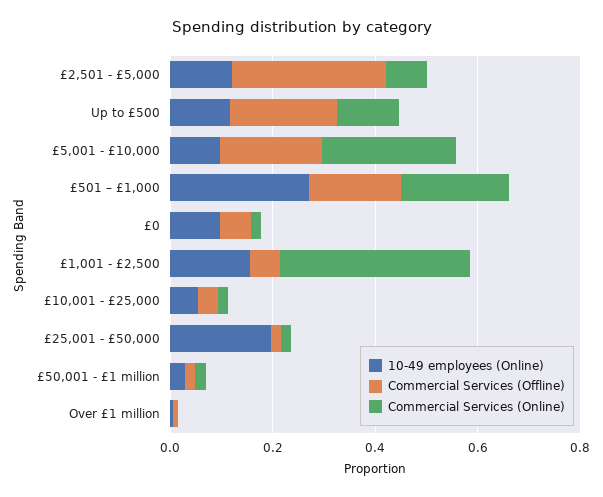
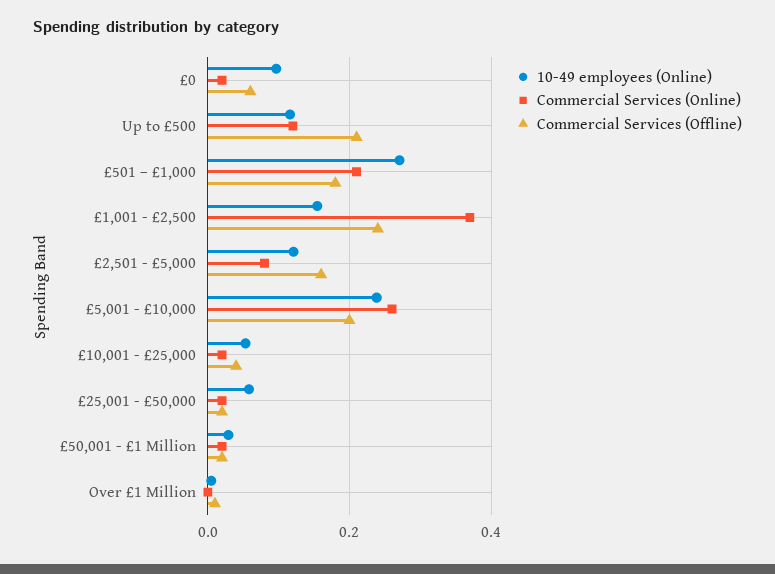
  {
    "10-49 employees (Online)": {
      "£2,501 - £5,000": 0.12,
      "Up to £500": 0.12,
-     "£5,001 - £10,000": 0.1,
+     "£5,001 - £10,000": 0.24,
      "£501 – £1,000": 0.28,
      "£0": 0.1,
      "£1,001 - £2,500": 0.16,
      "£10,001 - £25,000": 0.06,
-     "£25,001 - £50,000": 0.2,
+     "£25,001 - £50,000": 0.06,
      "£50,001 - £1 million": 0.02,
      "Over £1 million": 0
    },
    "Commercial Services (Offline)": {
-     "£2,501 - £5,000": 0.3,
+     "£2,501 - £5,000": 0.16,
      "Up to £500": 0.22,
      "£5,001 - £10,000": 0.2,
      "£501 – £1,000": 0.18,
      "£0": 0.06,
-     "£1,001 - £2,500": 0.05,
+     "£1,001 - £2,500": 0.24,
      "£10,001 - £25,000": 0.04,
      "£25,001 - £50,000": 0.02,
      "£50,001 - £1 million": 0.02,
      "Over £1 million": 0.02
    },
    "Commercial Services (Online)": {
      "£2,501 - £5,000": 0.08,
      "Up to £500": 0.12,
      "£5,001 - £10,000": 0.26,
      "£501 – £1,000": 0.22,
      "£0": 0.02,
      "£1,001 - £2,500": 0.38,
      "£10,001 - £25,000": 0.02,
      "£25,001 - £50,000": 0.02,
      "£50,001 - £1 million": 0.02,
      "Over £1 million": 0
    }
  }

